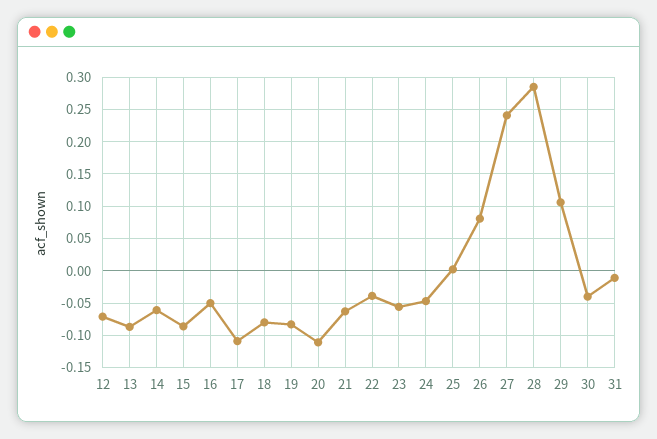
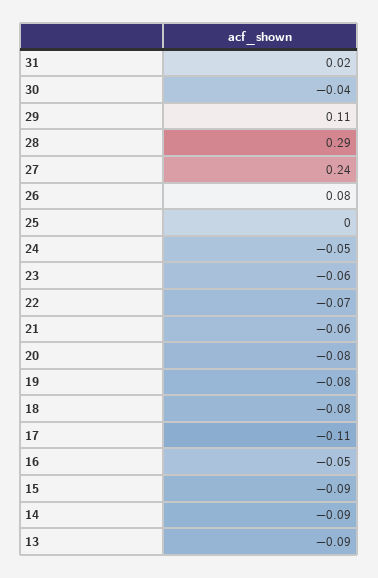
  {
-   "12": -0.07,
    "13": -0.09,
-   "14": -0.06,
+   "14": -0.09,
    "15": -0.09,
    "16": -0.05,
    "17": -0.11,
    "18": -0.08,
    "19": -0.08,
-   "20": -0.11,
+   "20": -0.08,
    "21": -0.06,
-   "22": -0.04,
+   "22": -0.07,
    "23": -0.06,
    "24": -0.05,
    "25": 0,
    "26": 0.08,
    "27": 0.24,
    "28": 0.29,
    "29": 0.11,
    "30": -0.04,
-   "31": -0.01
+   "31": 0.02
  }

